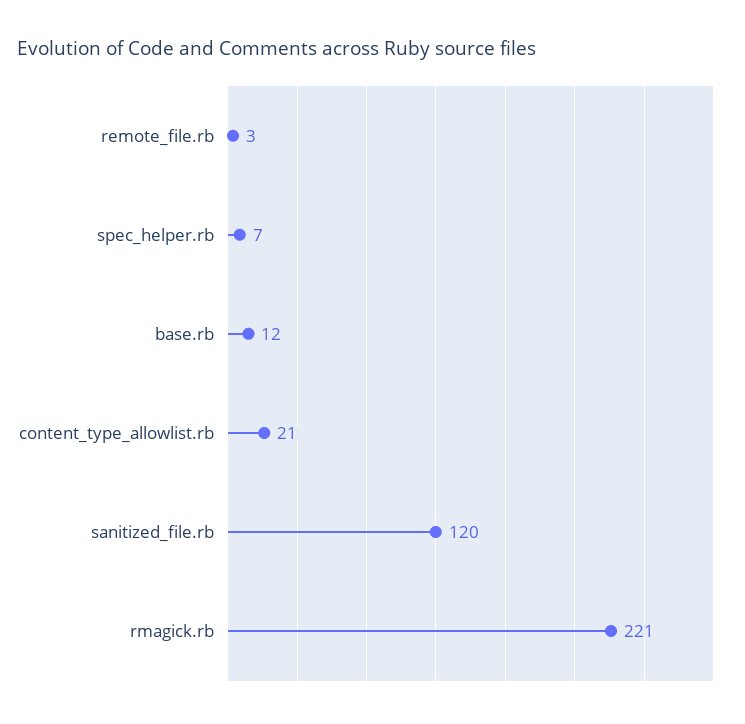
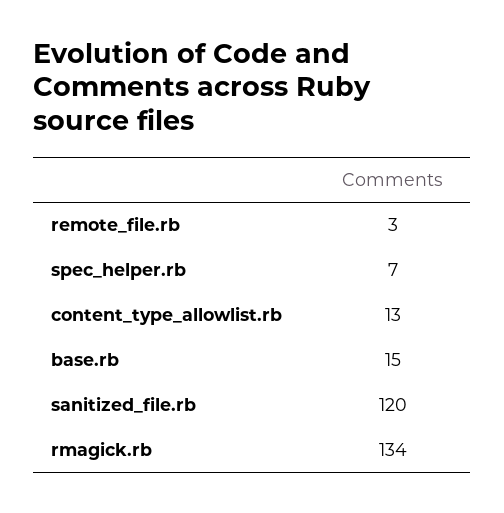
  {
    "remote_file.rb": 3,
    "spec_helper.rb": 7,
-   "base.rb": 12,
+   "base.rb": 15,
-   "content_type_allowlist.rb": 21,
+   "content_type_allowlist.rb": 13,
    "sanitized_file.rb": 120,
-   "rmagick.rb": 221
+   "rmagick.rb": 134
  }

